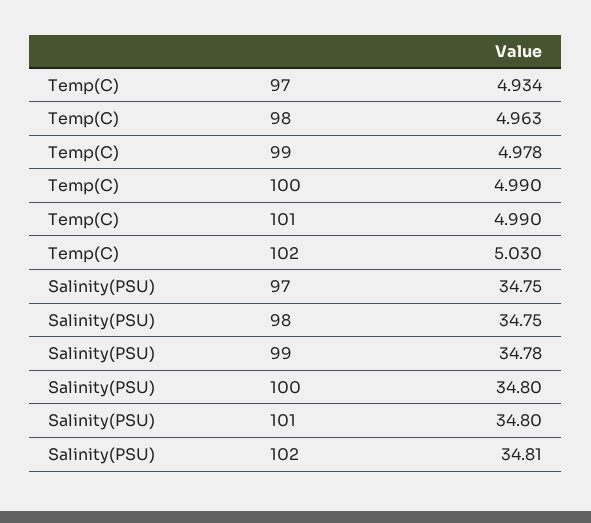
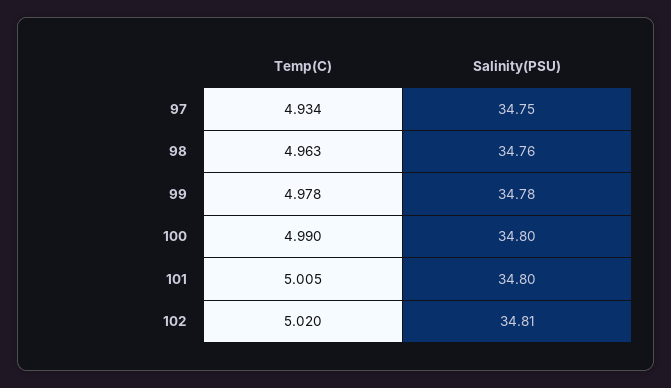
  {
    "Temp(C)": {
      "97": 4.934,
      "98": 4.963,
      "99": 4.978,
      "100": 4.99,
-     "101": 4.99,
+     "101": 5.005,
-     "102": 5.03
+     "102": 5.02
    },
    "Salinity(PSU)": {
      "97": 34.75,
-     "98": 34.75,
+     "98": 34.76,
      "99": 34.78,
      "100": 34.8,
      "101": 34.8,
      "102": 34.81
    }
  }

